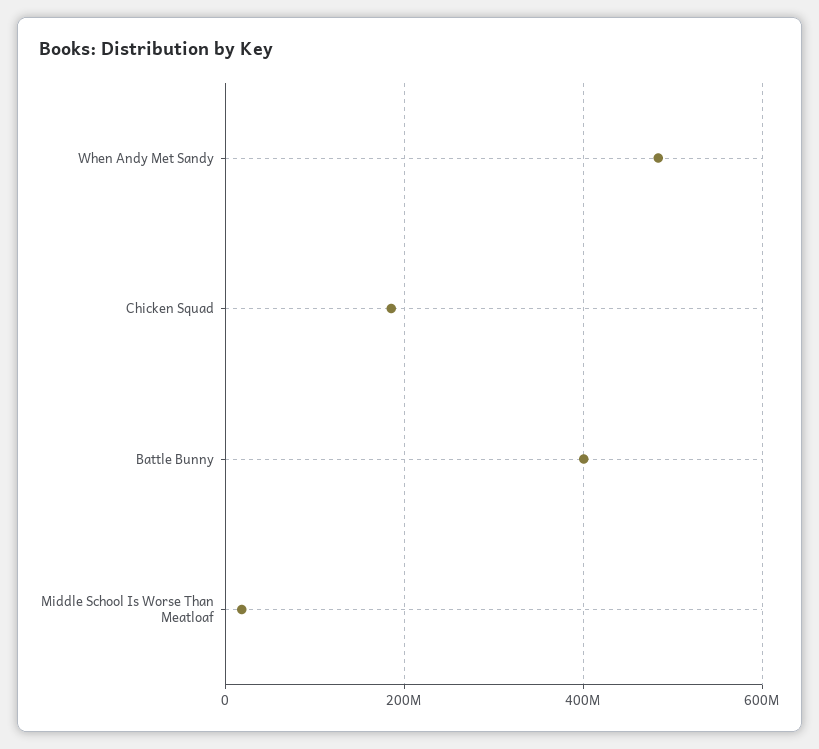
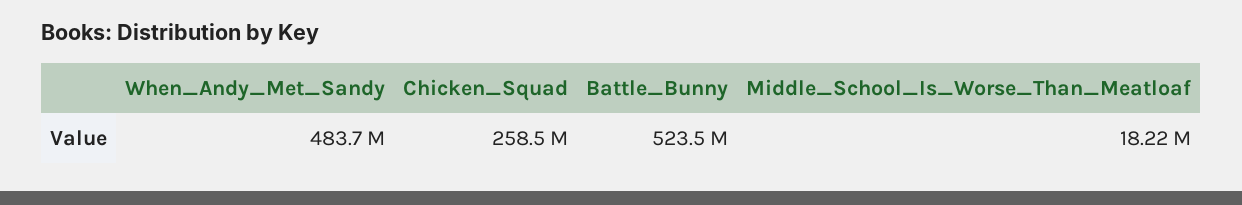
  {
    "When Andy Met Sandy": 483700000,
-   "Chicken Squad": 180000000,
+   "Chicken Squad": 258500000,
-   "Battle Bunny": 400000000,
+   "Battle Bunny": 523500000,
    "Middle School Is Worse Than Meatloaf": 18220000
  }

